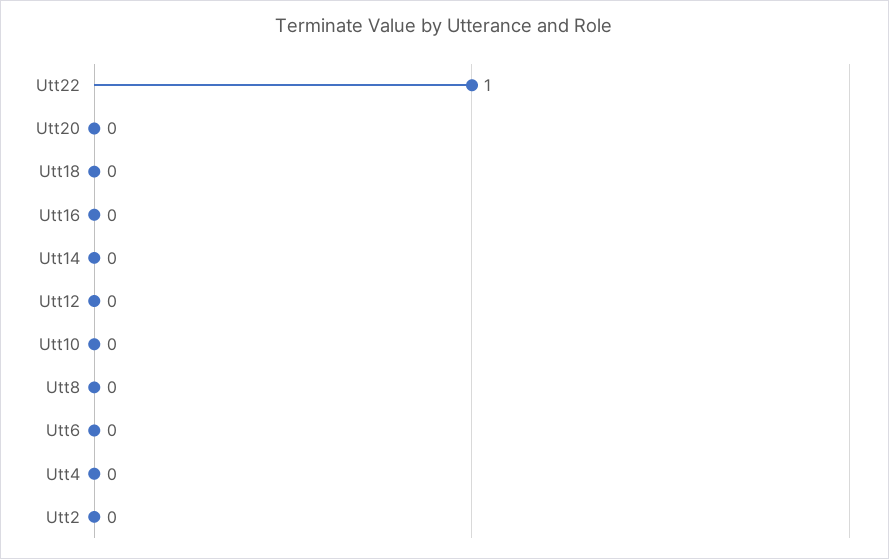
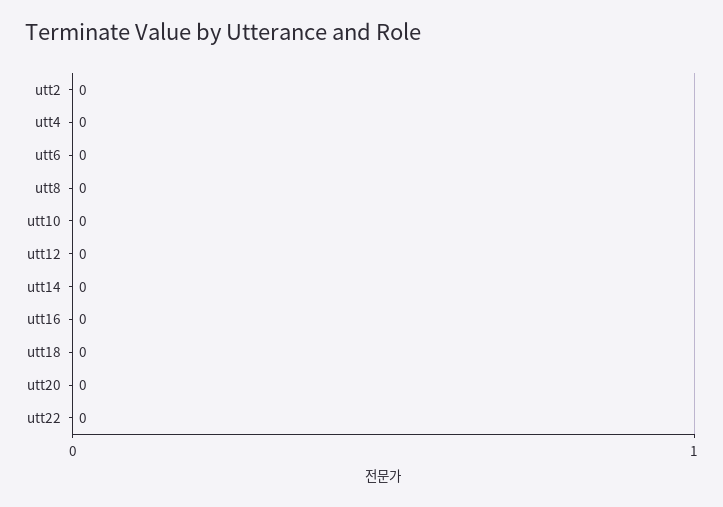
  {
-   "Utt22": 1,
+   "Utt22": 0,
    "Utt20": 0,
    "Utt18": 0,
    "Utt16": 0,
    "Utt14": 0,
    "Utt12": 0,
    "Utt10": 0,
    "Utt8": 0,
    "Utt6": 0,
    "Utt4": 0,
    "Utt2": 0
  }

